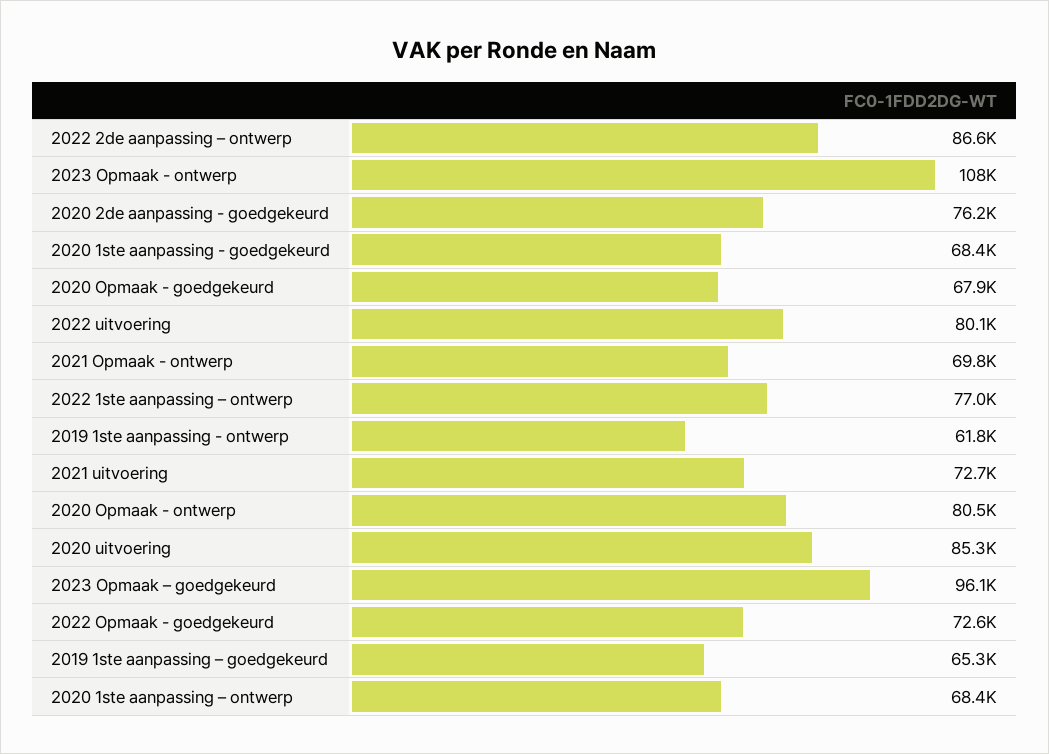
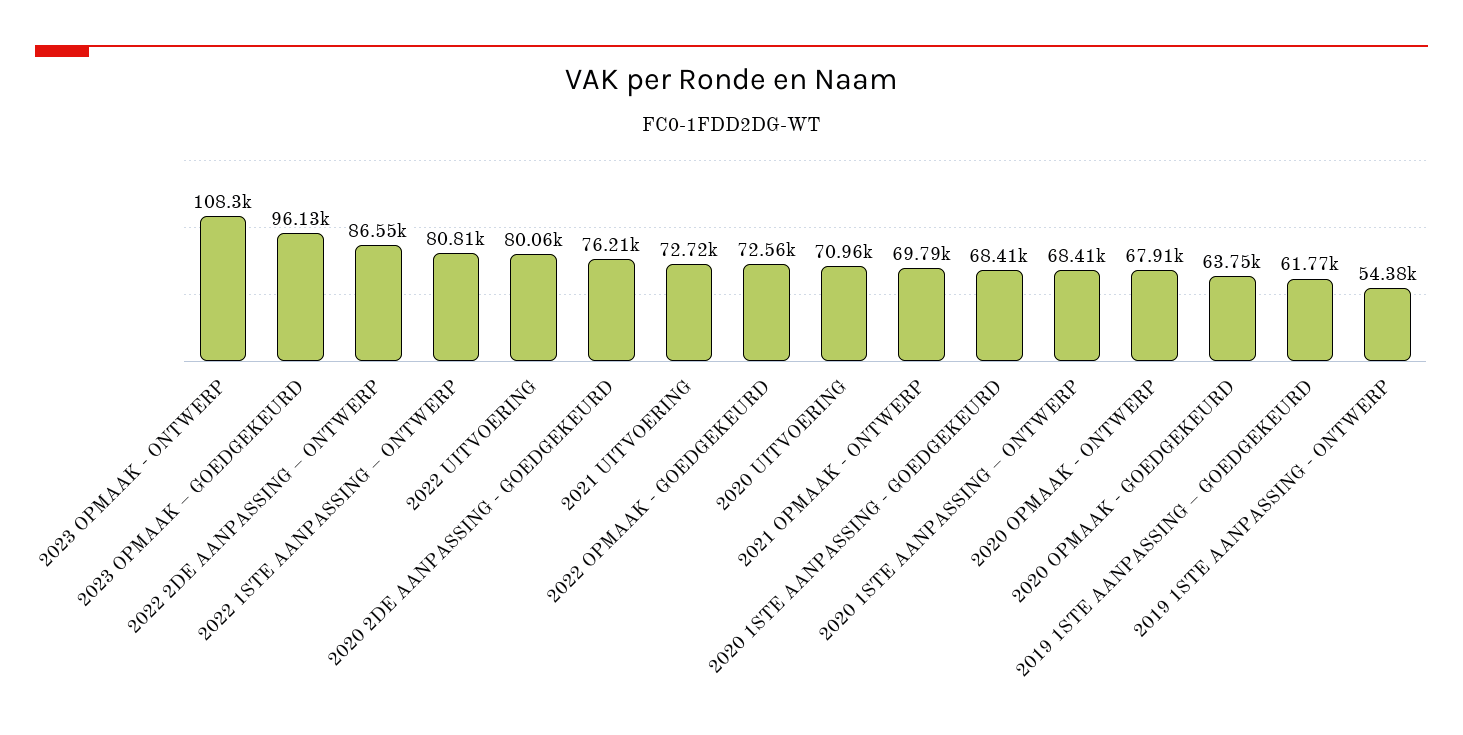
  {
    "2022 2de aanpassing – ontwerp": 86550,
    "2023 Opmaak - ontwerp": 108300,
    "2020 2de aanpassing - goedgekeurd": 76210,
    "2020 1ste aanpassing - goedgekeurd": 68410,
-   "2020 Opmaak - goedgekeurd": 67900,
+   "2020 Opmaak - goedgekeurd": 63750,
    "2022 uitvoering": 80060,
    "2021 Opmaak - ontwerp": 69790,
-   "2022 1ste aanpassing – ontwerp": 77000,
+   "2022 1ste aanpassing – ontwerp": 80810,
-   "2019 1ste aanpassing - ontwerp": 61800,
+   "2019 1ste aanpassing - ontwerp": 54380,
    "2021 uitvoering": 72720,
-   "2020 Opmaak - ontwerp": 80500,
+   "2020 Opmaak - ontwerp": 67910,
-   "2020 uitvoering": 85300,
+   "2020 uitvoering": 70960,
    "2023 Opmaak – goedgekeurd": 96130,
    "2022 Opmaak - goedgekeurd": 72560,
-   "2019 1ste aanpassing – goedgekeurd": 65300,
+   "2019 1ste aanpassing – goedgekeurd": 61770,
    "2020 1ste aanpassing – ontwerp": 68410
  }

